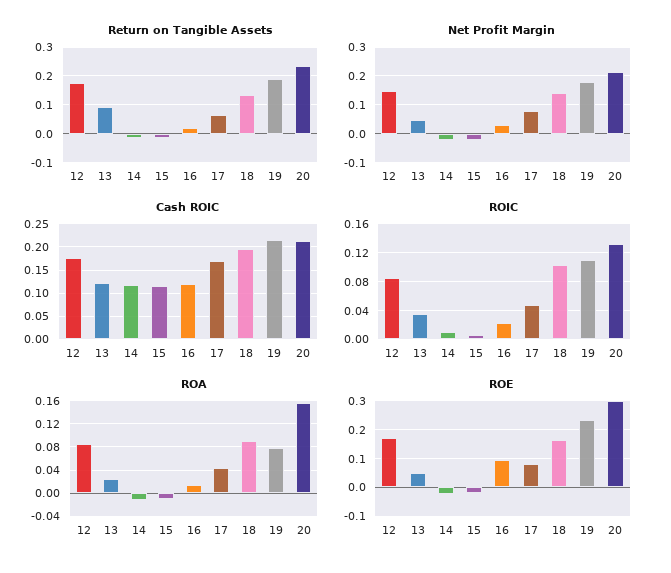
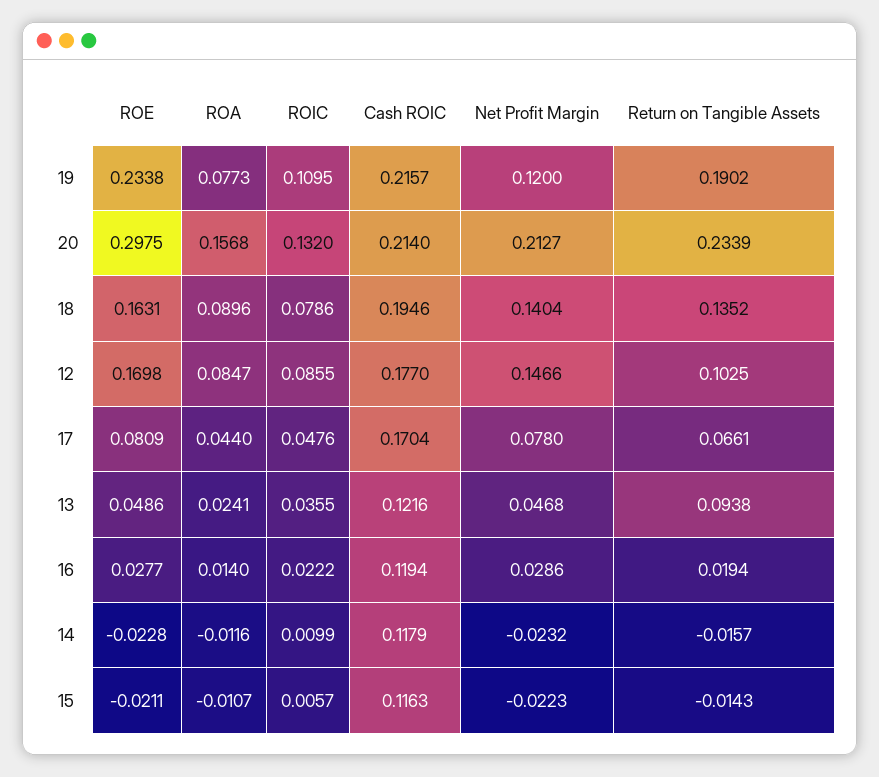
  {
    "Return on Tangible Assets": {
-     "12": 0.175,
+     "12": 0.1025,
      "13": 0.0938,
      "14": -0.0157,
      "15": -0.0143,
      "16": 0.0194,
      "17": 0.0661,
      "18": 0.1352,
      "19": 0.1902,
      "20": 0.2339
    },
    "Net Profit Margin": {
      "12": 0.1466,
      "13": 0.0468,
      "14": -0.0232,
      "15": -0.0223,
      "16": 0.0286,
      "17": 0.078,
      "18": 0.1404,
-     "19": 0.175,
+     "19": 0.12,
      "20": 0.2127
    },
    "Cash ROIC": {
      "12": 0.177,
      "13": 0.1216,
      "14": 0.1179,
      "15": 0.1163,
      "16": 0.1194,
      "17": 0.1704,
      "18": 0.1946,
      "19": 0.2157,
      "20": 0.214
    },
    "ROIC": {
      "12": 0.0855,
      "13": 0.0355,
      "14": 0.0099,
      "15": 0.0057,
      "16": 0.0222,
      "17": 0.0476,
-     "18": 0.1,
+     "18": 0.0786,
      "19": 0.1095,
      "20": 0.132
    },
    "ROA": {
      "12": 0.0847,
      "13": 0.0241,
      "14": -0.0116,
      "15": -0.0107,
      "16": 0.014,
      "17": 0.044,
      "18": 0.0896,
      "19": 0.0773,
      "20": 0.1568
    },
    "ROE": {
      "12": 0.1698,
      "13": 0.0486,
      "14": -0.0228,
      "15": -0.0211,
-     "16": 0.1,
+     "16": 0.0277,
      "17": 0.0809,
      "18": 0.1631,
      "19": 0.2338,
      "20": 0.2975
    }
  }

